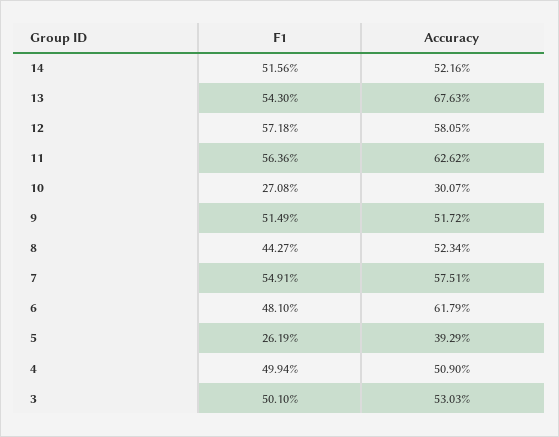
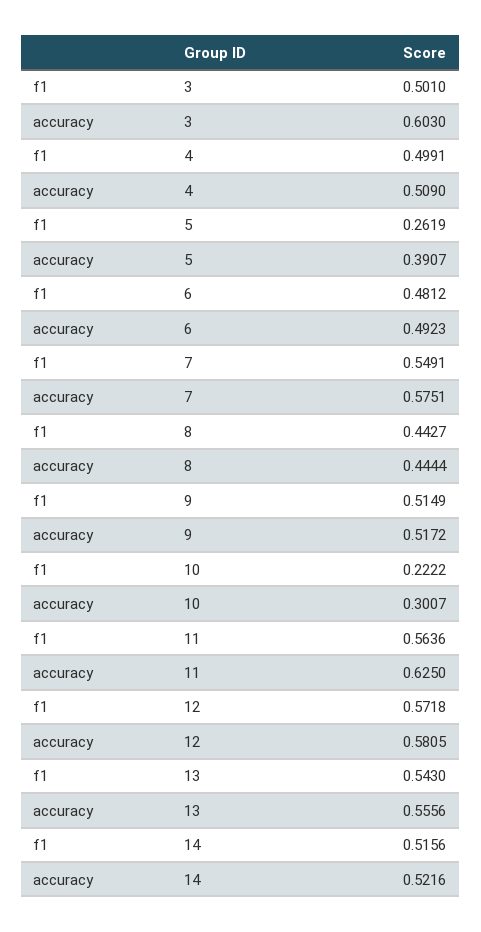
  {
    "F1": {
      "14": 0.5156,
      "13": 0.543,
      "12": 0.5718,
      "11": 0.5636,
-     "10": 0.2708,
+     "10": 0.2222,
      "9": 0.5149,
      "8": 0.4427,
      "7": 0.5491,
-     "6": 0.481,
+     "6": 0.4812,
      "5": 0.2619,
-     "4": 0.4994,
+     "4": 0.4991,
      "3": 0.501
    },
    "Accuracy": {
      "14": 0.5216,
-     "13": 0.6763,
+     "13": 0.5556,
      "12": 0.5805,
-     "11": 0.6262,
+     "11": 0.625,
      "10": 0.3007,
      "9": 0.5172,
-     "8": 0.5234,
+     "8": 0.4444,
      "7": 0.5751,
-     "6": 0.6179,
+     "6": 0.4923,
-     "5": 0.3929,
+     "5": 0.3907,
      "4": 0.509,
-     "3": 0.5303
+     "3": 0.603
    }
  }

